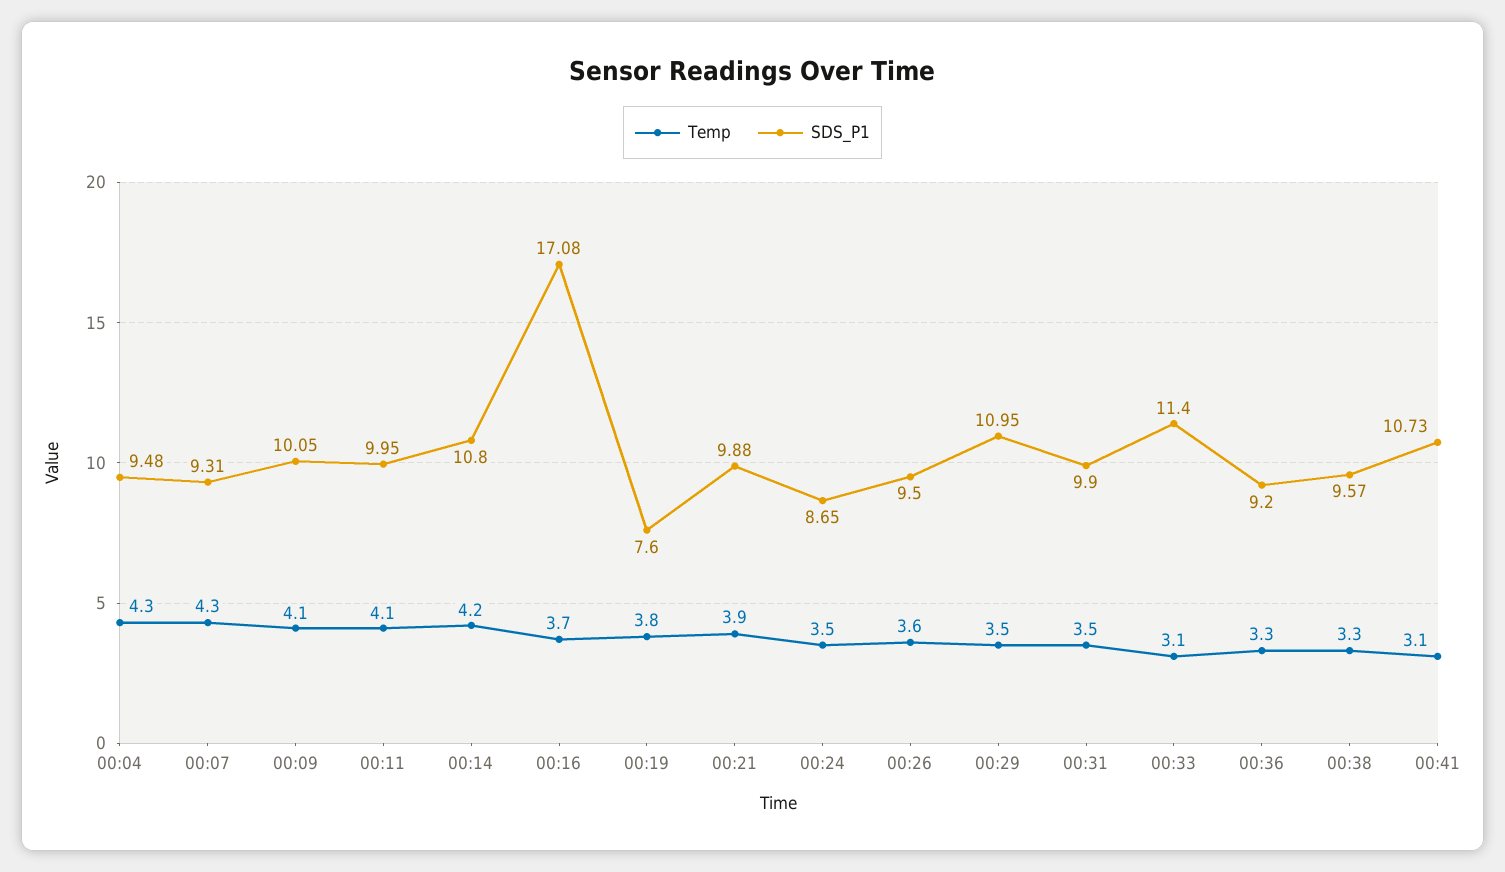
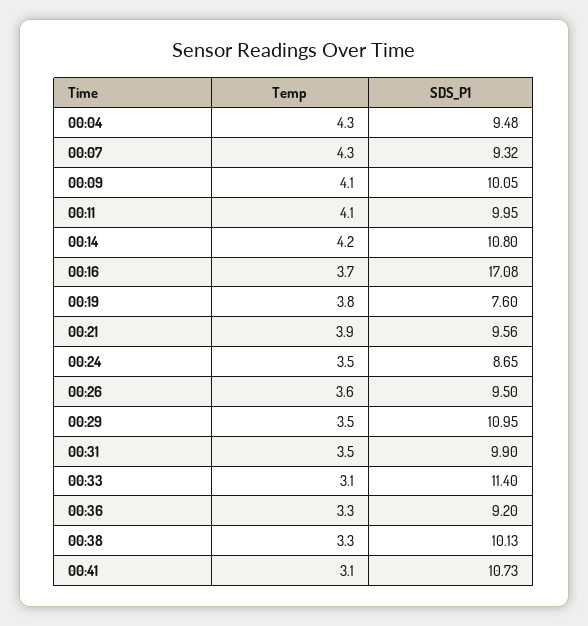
  {
    "Temp": {
      "00:04": 4.3,
      "00:07": 4.3,
      "00:09": 4.1,
      "00:11": 4.1,
      "00:14": 4.2,
      "00:16": 3.7,
      "00:19": 3.8,
      "00:21": 3.9,
      "00:24": 3.5,
      "00:26": 3.6,
      "00:29": 3.5,
      "00:31": 3.5,
      "00:33": 3.1,
      "00:36": 3.3,
      "00:38": 3.3,
      "00:41": 3.1
    },
    "SDS_P1": {
      "00:04": 9.48,
-     "00:07": 9.31,
+     "00:07": 9.32,
      "00:09": 10.05,
      "00:11": 9.95,
      "00:14": 10.8,
      "00:16": 17.08,
      "00:19": 7.6,
-     "00:21": 9.88,
+     "00:21": 9.56,
      "00:24": 8.65,
      "00:26": 9.5,
      "00:29": 10.95,
      "00:31": 9.9,
      "00:33": 11.4,
      "00:36": 9.2,
-     "00:38": 9.57,
+     "00:38": 10.13,
      "00:41": 10.73
    }
  }

